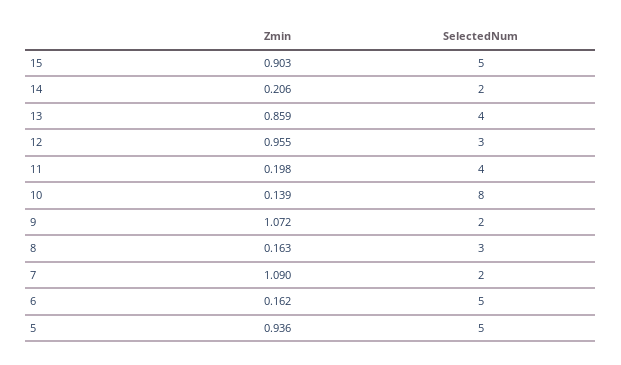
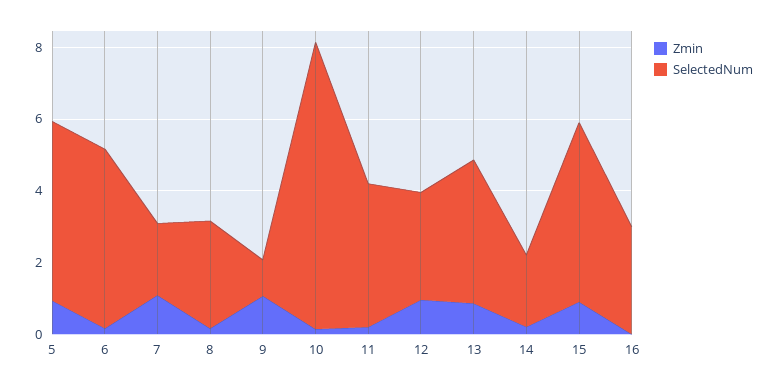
  {
    "Zmin": {
      "15": 0.903,
      "14": 0.206,
      "13": 0.859,
      "12": 0.955,
      "11": 0.198,
      "10": 0.139,
      "9": 1.072,
      "8": 0.163,
      "7": 1.09,
      "6": 0.162,
-     "5": 0.936
+     "5": 0.936,
+     "16": 0
    },
    "SelectedNum": {
      "15": 5,
      "14": 2,
      "13": 4,
      "12": 3,
      "11": 4,
      "10": 8,
-     "9": 2,
+     "9": 1,
      "8": 3,
      "7": 2,
      "6": 5,
-     "5": 5
+     "5": 5,
+     "16": 3
    }
  }

